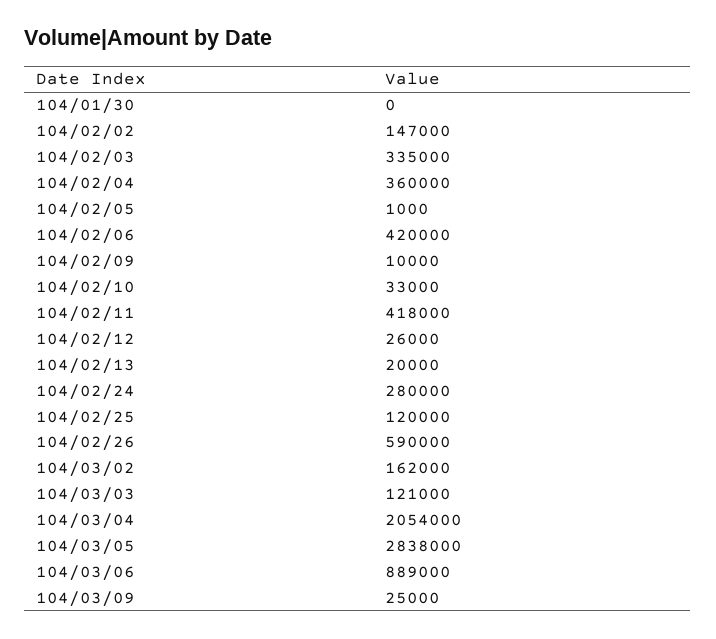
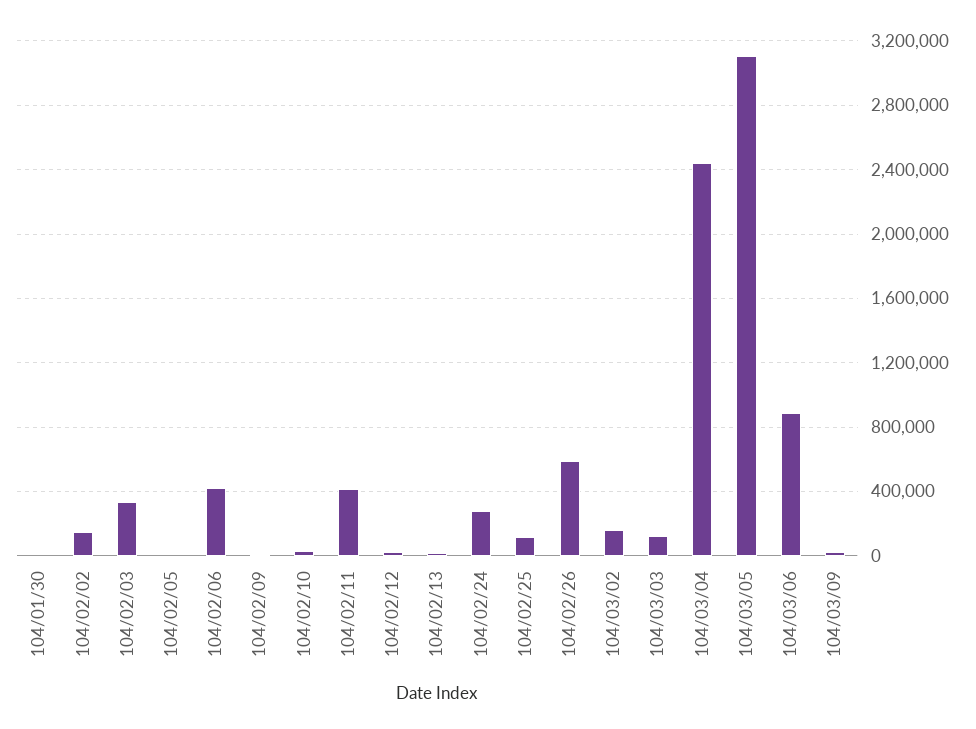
  {
    "104/01/30": 0,
    "104/02/02": 147000,
    "104/02/03": 335000,
-   "104/02/04": 360000,
    "104/02/05": 1000,
    "104/02/06": 420000,
    "104/02/09": 10000,
    "104/02/10": 33000,
    "104/02/11": 418000,
    "104/02/12": 26000,
    "104/02/13": 20000,
    "104/02/24": 280000,
    "104/02/25": 120000,
    "104/02/26": 590000,
    "104/03/02": 162000,
    "104/03/03": 121000,
-   "104/03/04": 2054000,
+   "104/03/04": 2450000,
-   "104/03/05": 2838000,
+   "104/03/05": 3100000,
    "104/03/06": 889000,
    "104/03/09": 25000
  }

